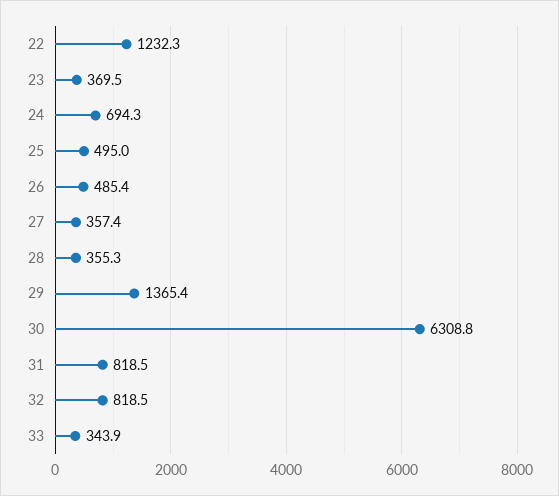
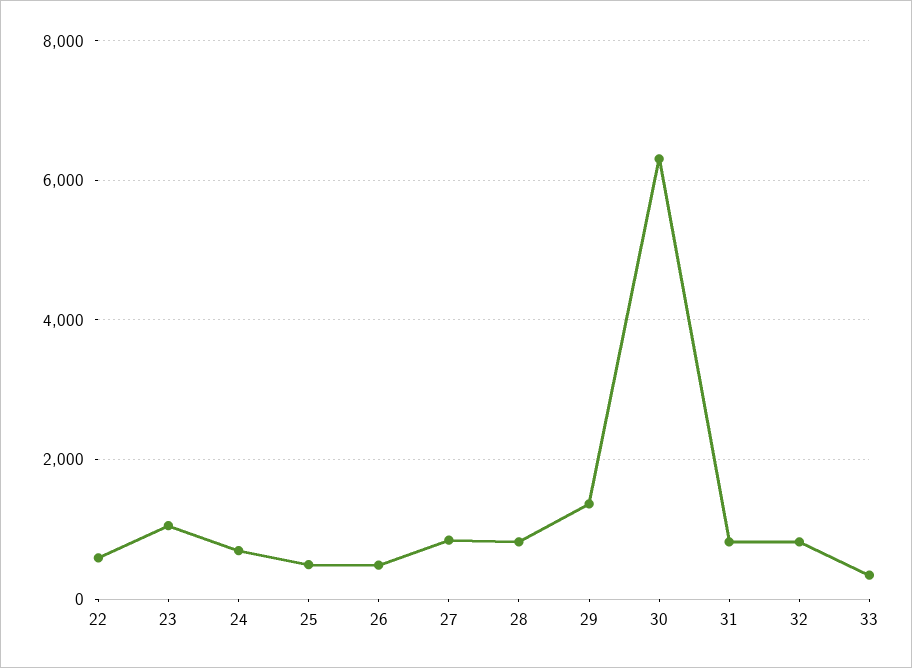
  {
-   "22": 1232.3,
+   "22": 600,
-   "23": 369.5,
+   "23": 1000,
    "24": 694.3,
    "25": 495,
    "26": 485.4,
-   "27": 357.4,
+   "27": 800,
-   "28": 355.3,
+   "28": 800,
    "29": 1365.4,
    "30": 6308.8,
    "31": 818.5,
    "32": 818.5,
    "33": 343.9
  }

